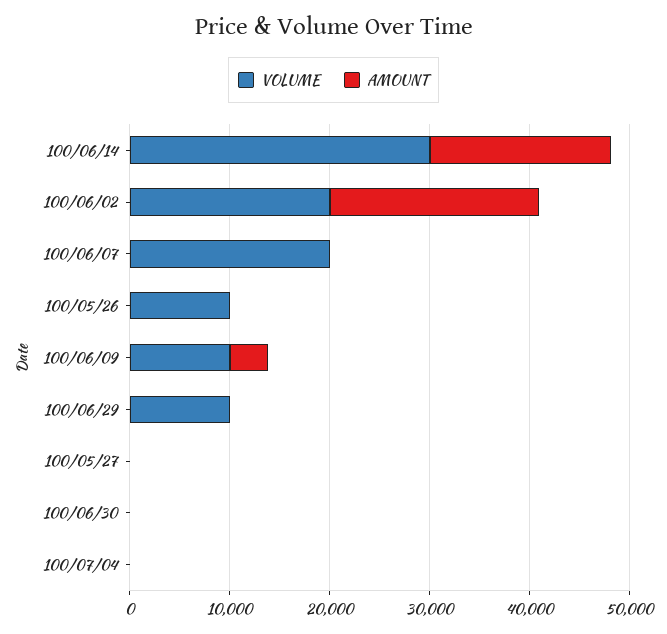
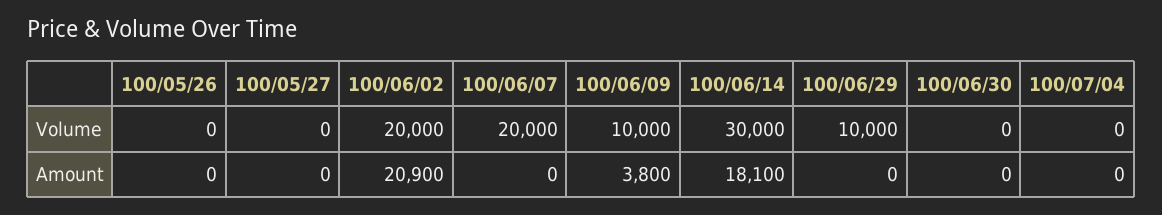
  {
    "VOLUME": {
      "100/06/14": 30000,
      "100/06/02": 20000,
      "100/06/07": 20000,
-     "100/05/26": 10000,
+     "100/05/26": 0,
      "100/06/09": 10000,
      "100/06/29": 10000,
      "100/05/27": 0,
      "100/06/30": 0,
      "100/07/04": 0
    },
    "AMOUNT": {
      "100/06/14": 18100,
      "100/06/02": 20900,
      "100/06/07": 0,
      "100/05/26": 0,
      "100/06/09": 3800,
      "100/06/29": 0,
      "100/05/27": 0,
      "100/06/30": 0,
      "100/07/04": 0
    }
  }

